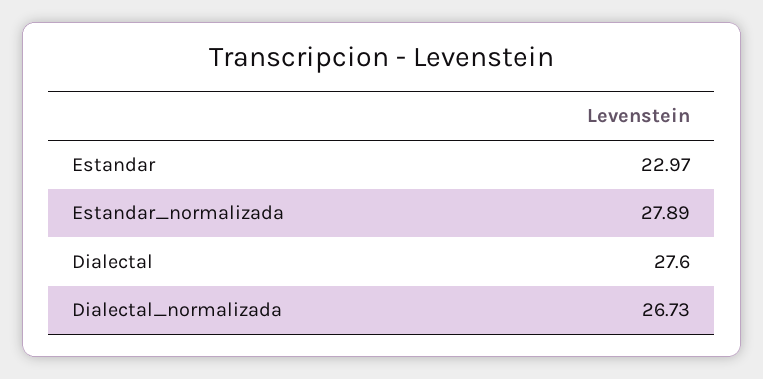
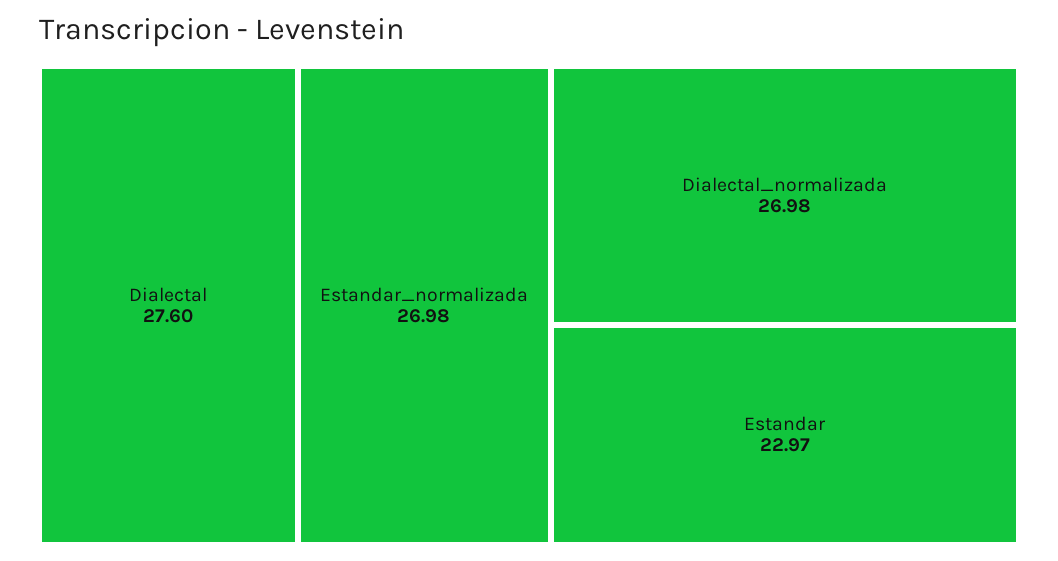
  {
    "Estandar": 22.97,
-   "Estandar_normalizada": 27.89,
+   "Estandar_normalizada": 26.98,
    "Dialectal": 27.6,
-   "Dialectal_normalizada": 26.73
+   "Dialectal_normalizada": 26.98
  }

